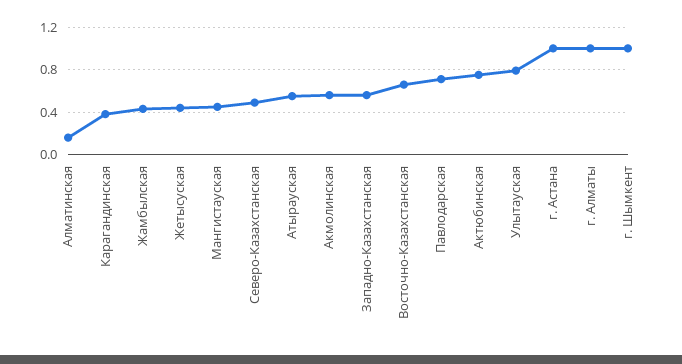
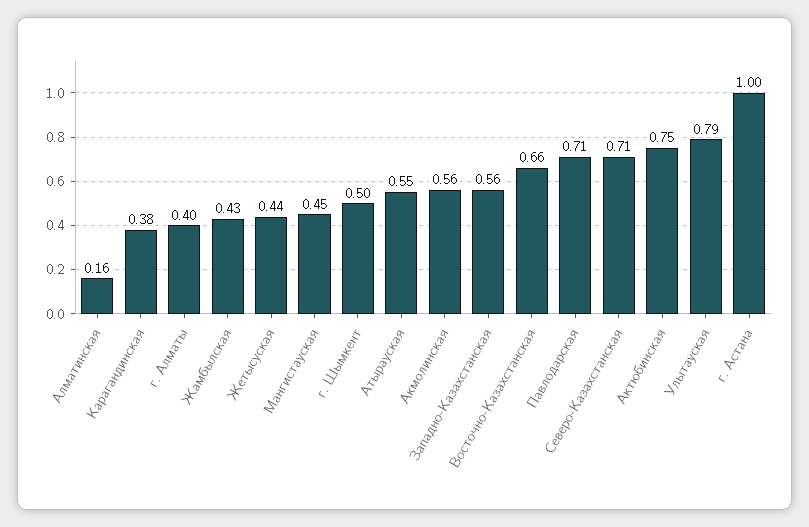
  {
    "Алматинская": 0.16,
    "Карагандинская": 0.38,
    "Жамбылская": 0.43,
    "Жетысуская": 0.44,
    "Мангистауская": 0.45,
-   "Северо-Казахстанская": 0.5,
+   "Северо-Казахстанская": 0.71,
    "Атырауская": 0.55,
    "Акмолинская": 0.56,
    "Западно-Казахстанская": 0.56,
    "Восточно-Казахстанская": 0.66,
    "Павлодарская": 0.71,
    "Актюбинская": 0.75,
    "Улытауская": 0.79,
    "г. Астана": 1,
-   "г. Алматы": 1,
+   "г. Алматы": 0.4,
-   "г. Шымкент": 1
+   "г. Шымкент": 0.5
  }

